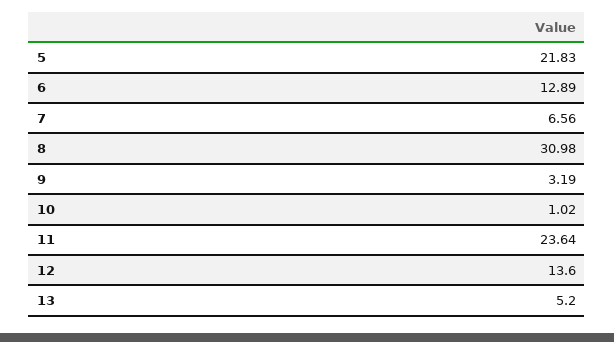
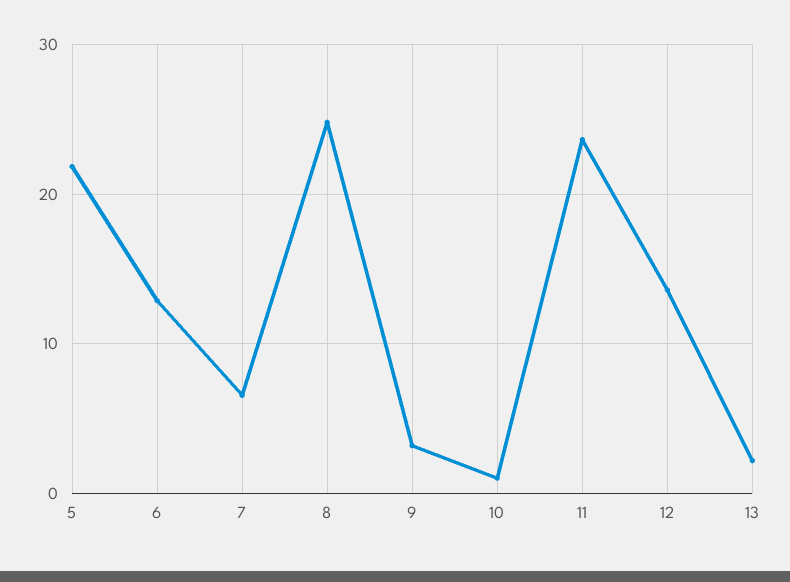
  {
    "5": 21.83,
    "6": 12.89,
    "7": 6.56,
-   "8": 30.98,
+   "8": 25,
    "9": 3.19,
    "10": 1.02,
    "11": 23.64,
    "12": 13.6,
-   "13": 5.2
+   "13": 2
  }

